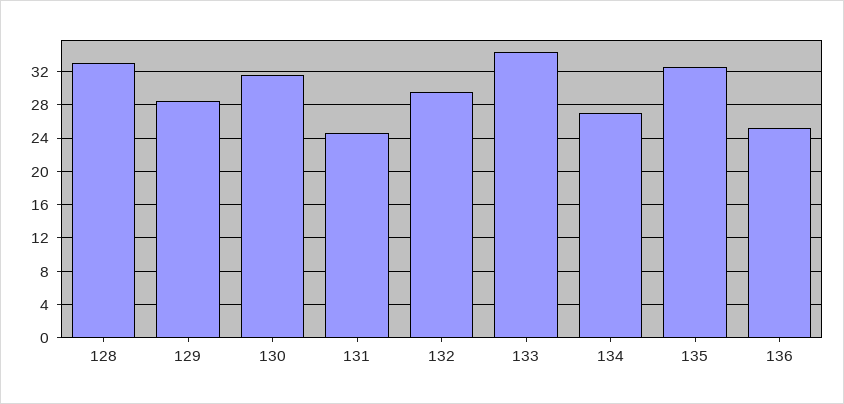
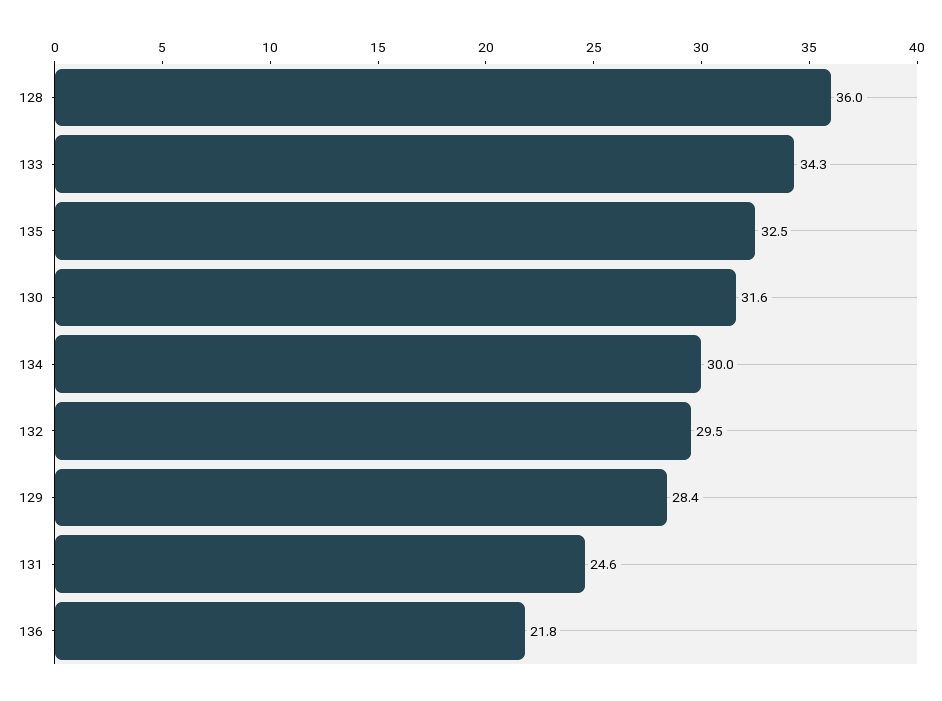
  {
-   "128": 33,
+   "128": 36,
    "129": 28.4,
    "130": 31.6,
    "131": 24.6,
    "132": 29.5,
    "133": 34.3,
-   "134": 27,
+   "134": 30,
    "135": 32.5,
-   "136": 25
+   "136": 21.8
  }

